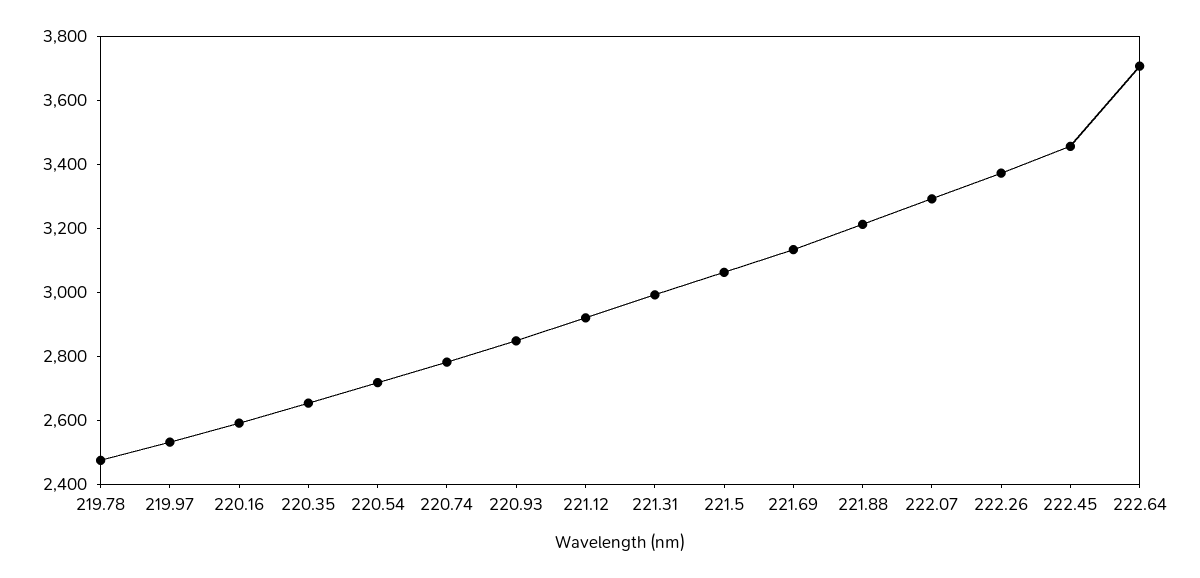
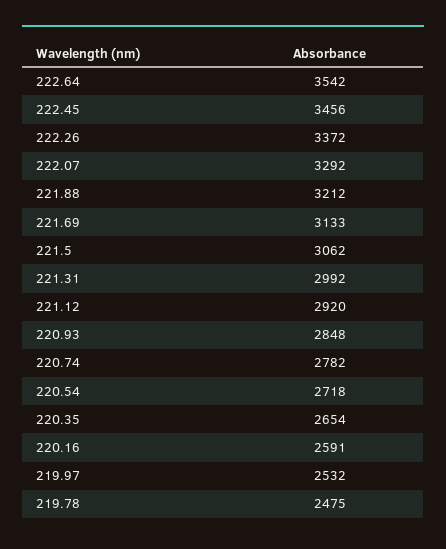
  {
    "219.78": 2475,
    "219.97": 2532,
    "220.16": 2591,
    "220.35": 2654,
    "220.54": 2718,
    "220.74": 2782,
    "220.93": 2848,
    "221.12": 2920,
    "221.31": 2992,
    "221.5": 3062,
    "221.69": 3133,
    "221.88": 3212,
    "222.07": 3292,
    "222.26": 3372,
    "222.45": 3456,
-   "222.64": 3700
+   "222.64": 3542
  }

